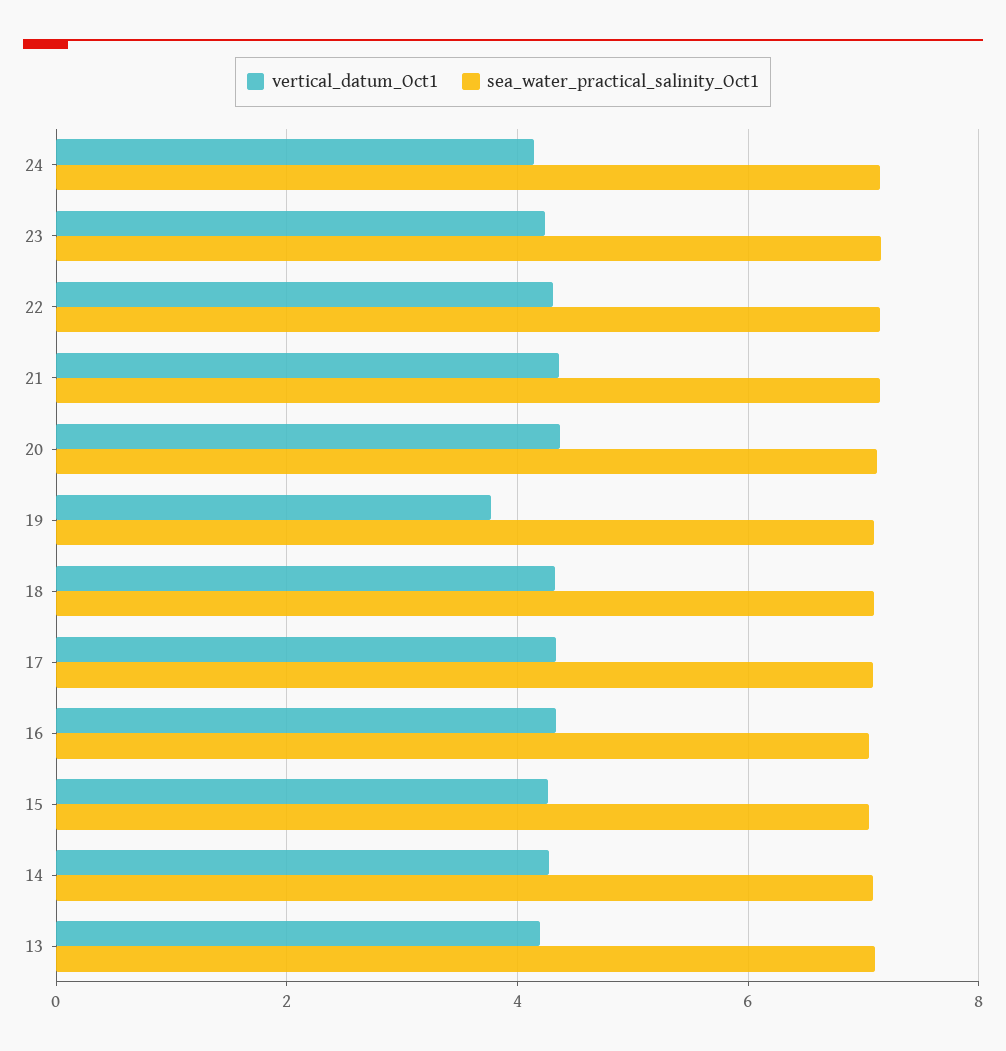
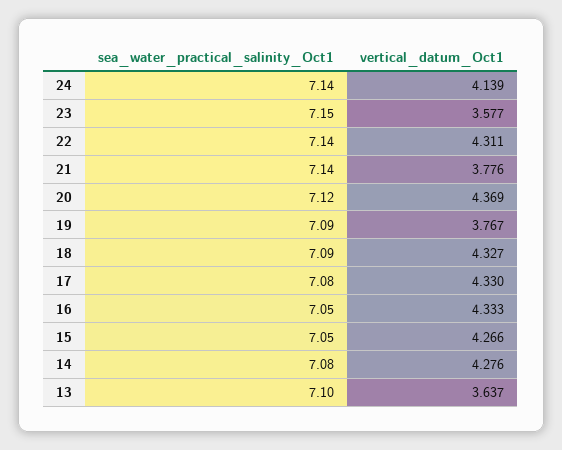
  {
    "vertical_datum_Oct1": {
      "24": 4.139,
-     "23": 4.2,
+     "23": 3.577,
      "22": 4.311,
-     "21": 4.4,
+     "21": 3.776,
      "20": 4.369,
      "19": 3.767,
      "18": 4.327,
      "17": 4.33,
      "16": 4.333,
      "15": 4.266,
      "14": 4.276,
-     "13": 4.2
+     "13": 3.637
    },
    "sea_water_practical_salinity_Oct1": {
      "24": 7.14,
      "23": 7.15,
      "22": 7.14,
      "21": 7.14,
      "20": 7.12,
      "19": 7.09,
      "18": 7.09,
      "17": 7.08,
      "16": 7.05,
      "15": 7.05,
      "14": 7.08,
      "13": 7.1
    }
  }

